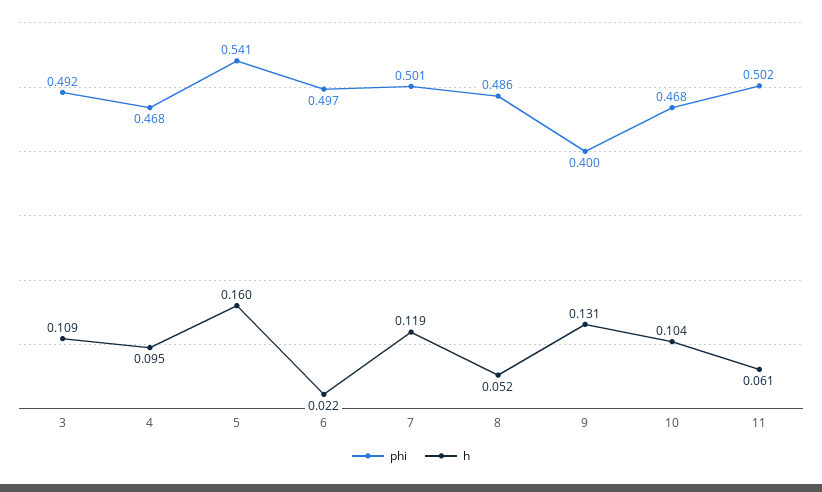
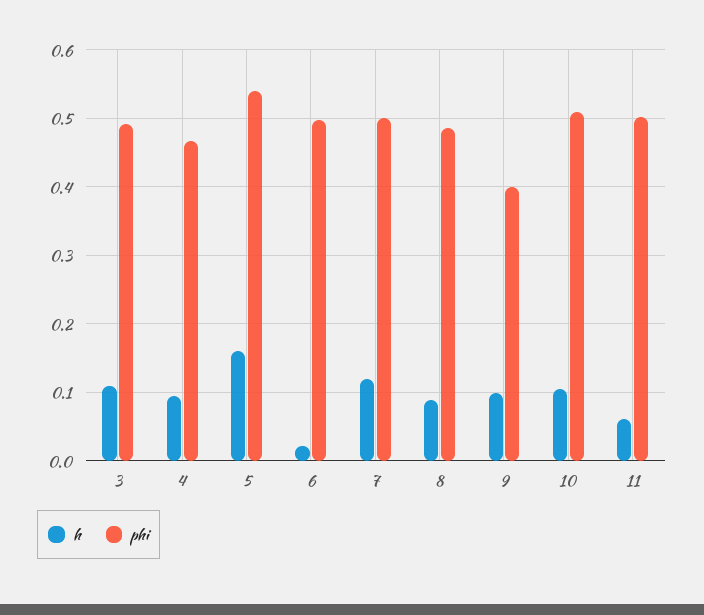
  {
    "phi": {
      "3": 0.492,
      "4": 0.468,
      "5": 0.541,
      "6": 0.497,
      "7": 0.501,
      "8": 0.486,
      "9": 0.4,
-     "10": 0.468,
+     "10": 0.51,
      "11": 0.502
    },
    "h": {
      "3": 0.109,
      "4": 0.095,
      "5": 0.16,
      "6": 0.022,
      "7": 0.119,
-     "8": 0.052,
+     "8": 0.09,
-     "9": 0.131,
+     "9": 0.1,
      "10": 0.104,
      "11": 0.061
    }
  }

